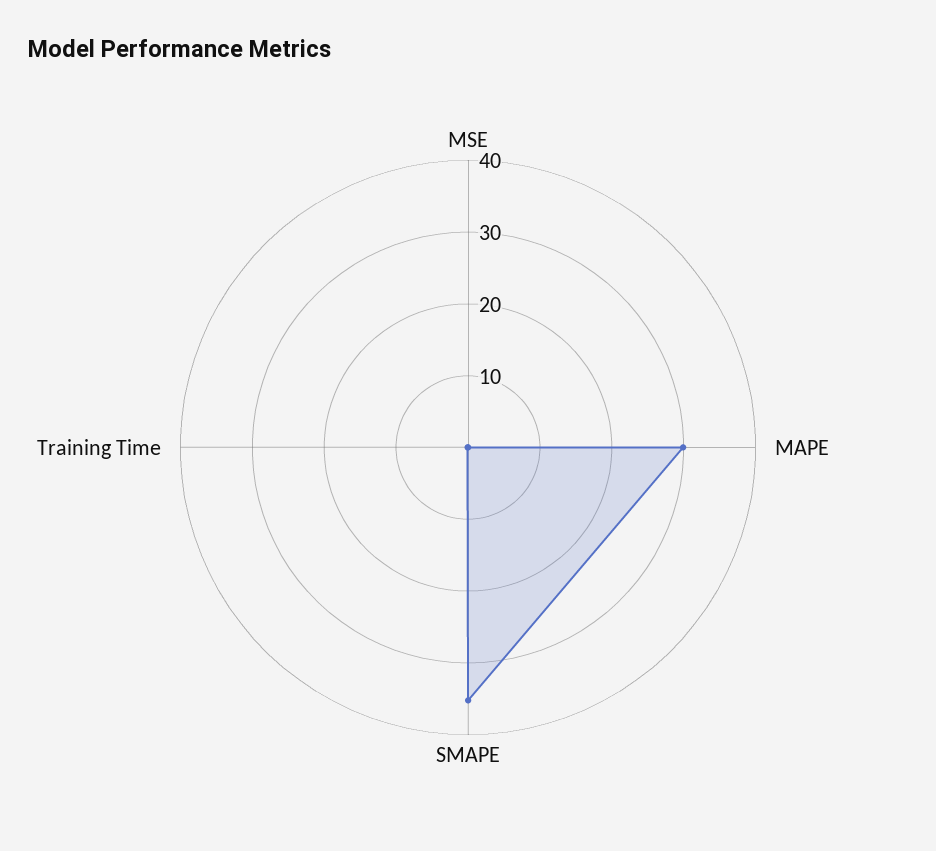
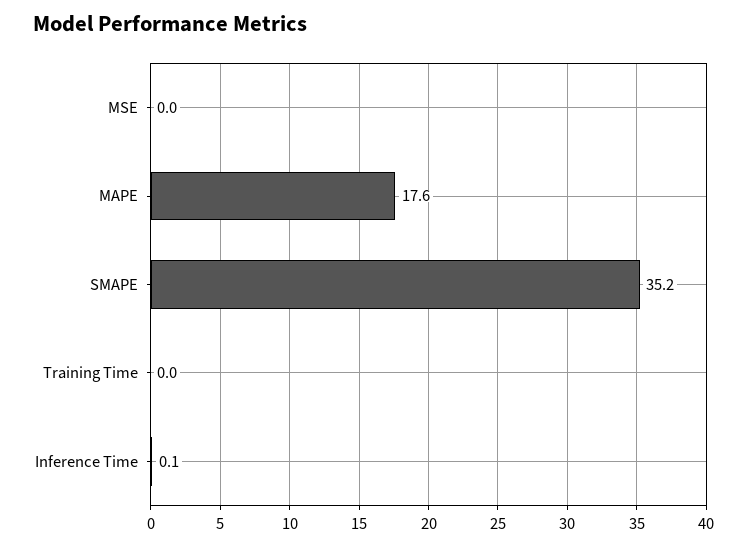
  {
    "MSE": 0,
-   "MAPE": 30,
+   "MAPE": 17.6,
    "SMAPE": 35.2,
-   "Training Time": 0
+   "Training Time": 0,
+   "Inference Time": 0.1
  }

